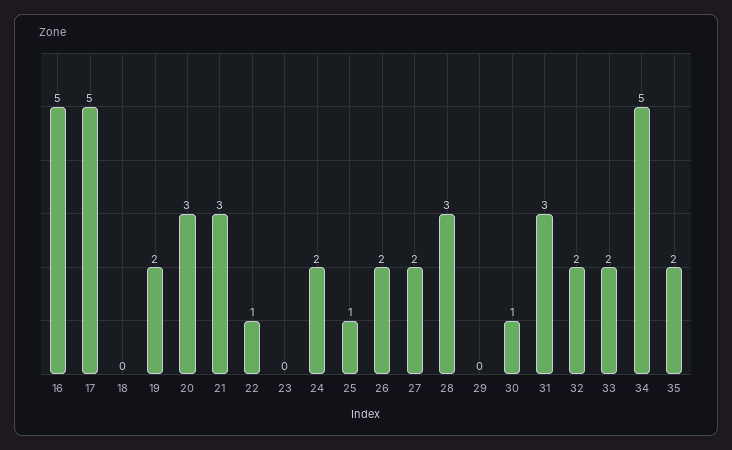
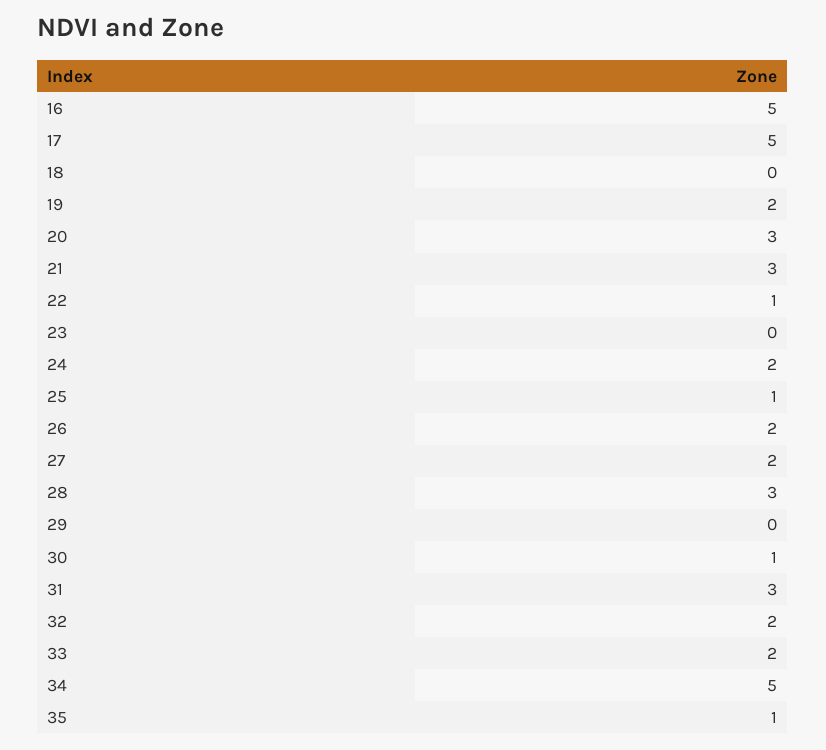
  {
    "16": 5,
    "17": 5,
    "18": 0,
    "19": 2,
    "20": 3,
    "21": 3,
    "22": 1,
    "23": 0,
    "24": 2,
    "25": 1,
    "26": 2,
    "27": 2,
    "28": 3,
    "29": 0,
    "30": 1,
    "31": 3,
    "32": 2,
    "33": 2,
    "34": 5,
-   "35": 2
+   "35": 1
  }

